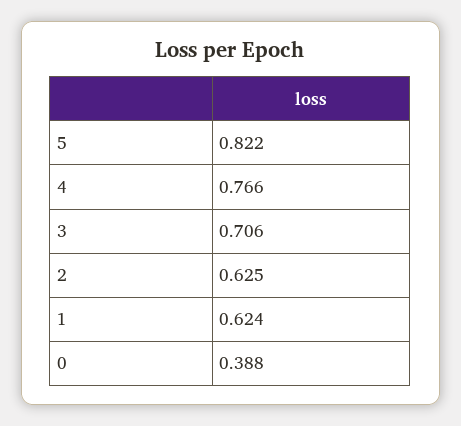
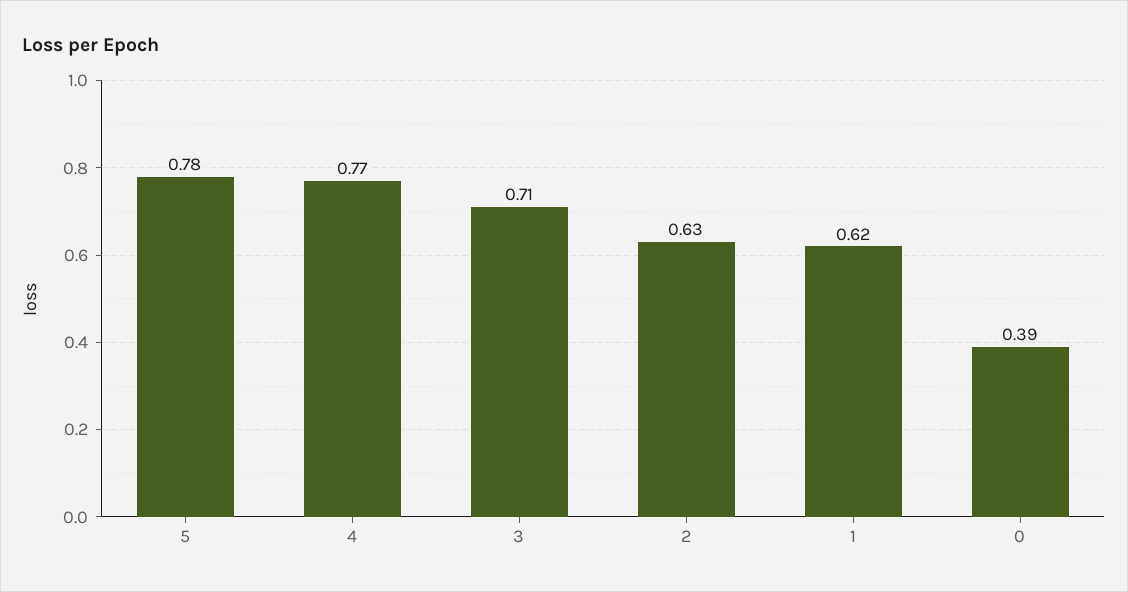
  {
-   "5": 0.822,
+   "5": 0.78,
    "4": 0.766,
    "3": 0.706,
    "2": 0.625,
    "1": 0.624,
    "0": 0.388
  }

